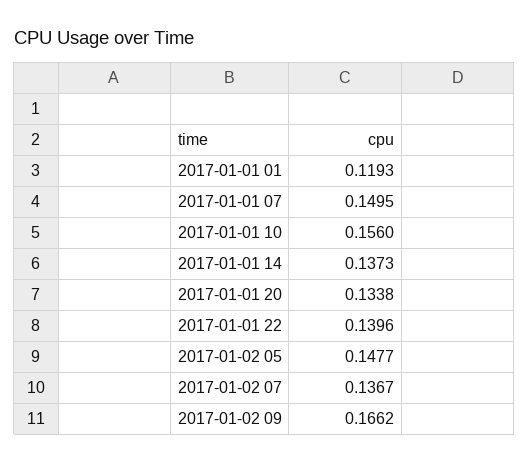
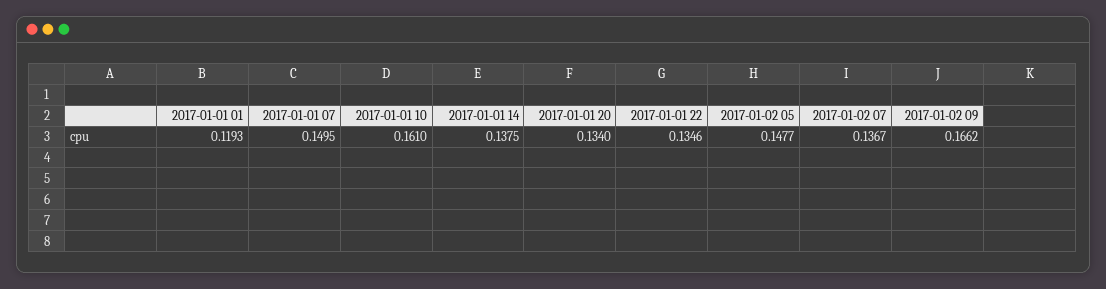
  {
    "2017-01-01 01": 0.1193,
    "2017-01-01 07": 0.1495,
-   "2017-01-01 10": 0.156,
+   "2017-01-01 10": 0.161,
-   "2017-01-01 14": 0.1373,
+   "2017-01-01 14": 0.1375,
-   "2017-01-01 20": 0.1338,
+   "2017-01-01 20": 0.134,
-   "2017-01-01 22": 0.1396,
+   "2017-01-01 22": 0.1346,
    "2017-01-02 05": 0.1477,
    "2017-01-02 07": 0.1367,
    "2017-01-02 09": 0.1662
  }

